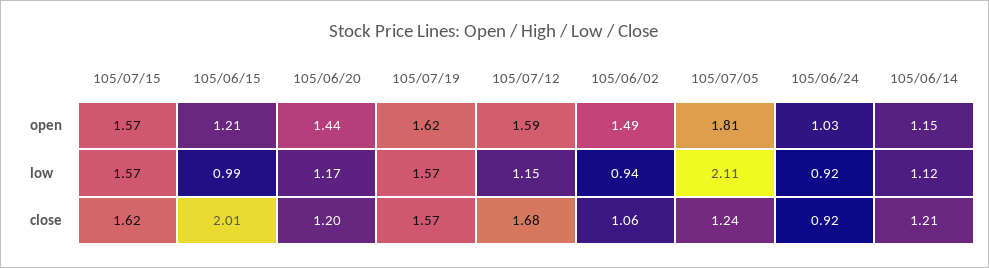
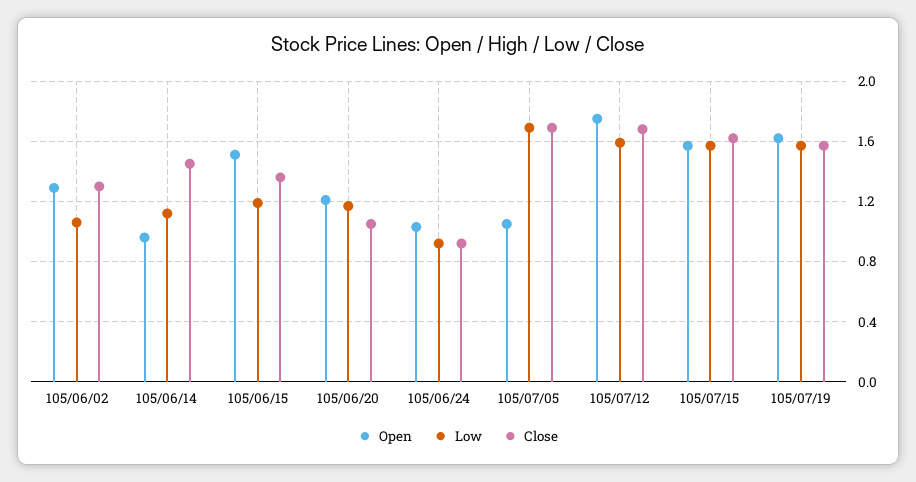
  {
    "open": {
      "105/07/15": 1.57,
-     "105/06/15": 1.21,
+     "105/06/15": 1.5,
-     "105/06/20": 1.44,
+     "105/06/20": 1.2,
      "105/07/19": 1.62,
-     "105/07/12": 1.59,
+     "105/07/12": 1.75,
-     "105/06/02": 1.49,
+     "105/06/02": 1.3,
-     "105/07/05": 1.81,
+     "105/07/05": 1.05,
      "105/06/24": 1.03,
-     "105/06/14": 1.15
+     "105/06/14": 0.95
    },
    "low": {
      "105/07/15": 1.57,
-     "105/06/15": 0.99,
+     "105/06/15": 1.2,
      "105/06/20": 1.17,
      "105/07/19": 1.57,
-     "105/07/12": 1.15,
+     "105/07/12": 1.6,
-     "105/06/02": 0.94,
+     "105/06/02": 1.05,
-     "105/07/05": 2.11,
+     "105/07/05": 1.7,
      "105/06/24": 0.92,
      "105/06/14": 1.12
    },
    "close": {
      "105/07/15": 1.62,
-     "105/06/15": 2.01,
+     "105/06/15": 1.35,
-     "105/06/20": 1.2,
+     "105/06/20": 1.05,
      "105/07/19": 1.57,
      "105/07/12": 1.68,
-     "105/06/02": 1.06,
+     "105/06/02": 1.3,
-     "105/07/05": 1.24,
+     "105/07/05": 1.7,
      "105/06/24": 0.92,
-     "105/06/14": 1.21
+     "105/06/14": 1.45
    }
  }

